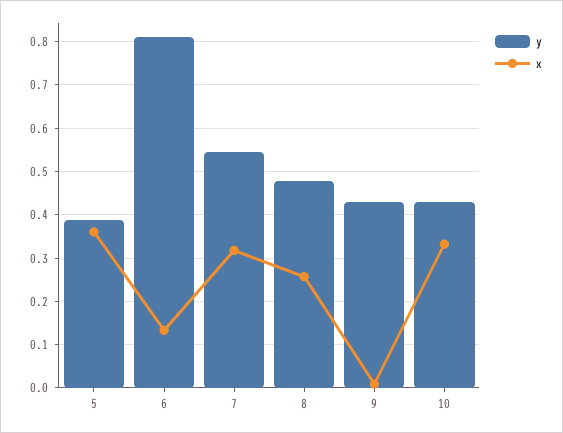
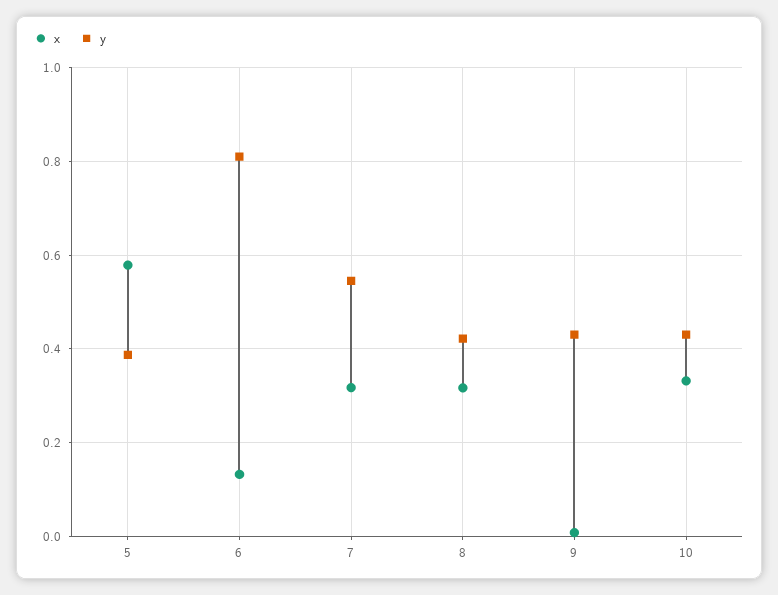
  {
    "y": {
      "5": 0.38,
      "6": 0.82,
      "7": 0.54,
-     "8": 0.48,
+     "8": 0.42,
      "9": 0.44,
      "10": 0.44
    },
    "x": {
-     "5": 0.36,
+     "5": 0.58,
      "6": 0.14,
      "7": 0.32,
-     "8": 0.26,
+     "8": 0.32,
      "9": 0,
      "10": 0.34
    }
  }

